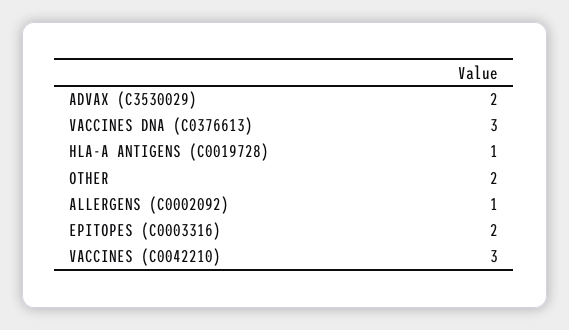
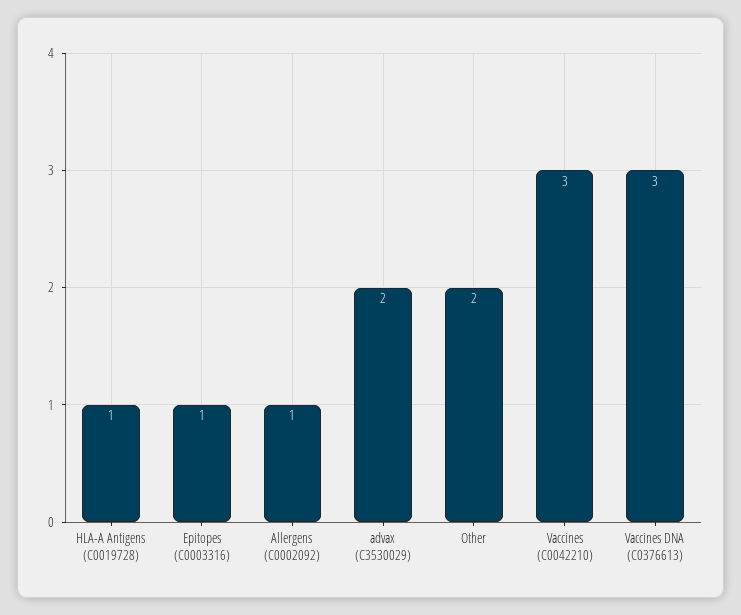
  {
    "ADVAX (C3530029)": 2,
    "VACCINES DNA (C0376613)": 3,
    "HLA-A ANTIGENS (C0019728)": 1,
    "OTHER": 2,
    "ALLERGENS (C0002092)": 1,
-   "EPITOPES (C0003316)": 2,
+   "EPITOPES (C0003316)": 1,
    "VACCINES (C0042210)": 3
  }

